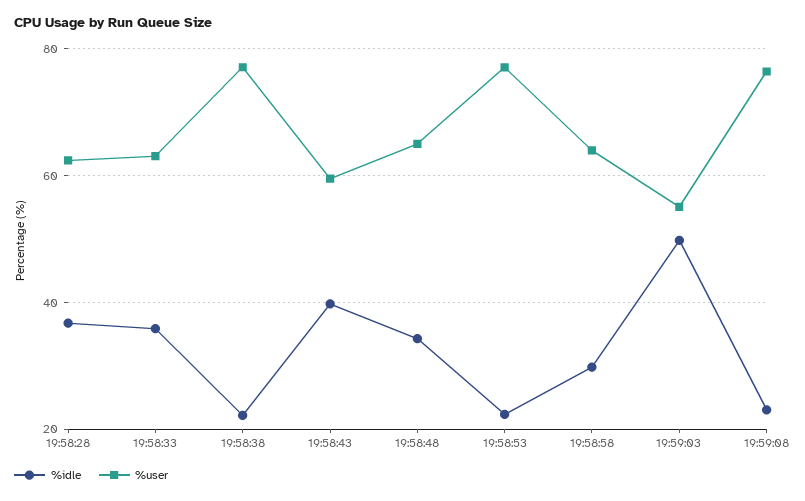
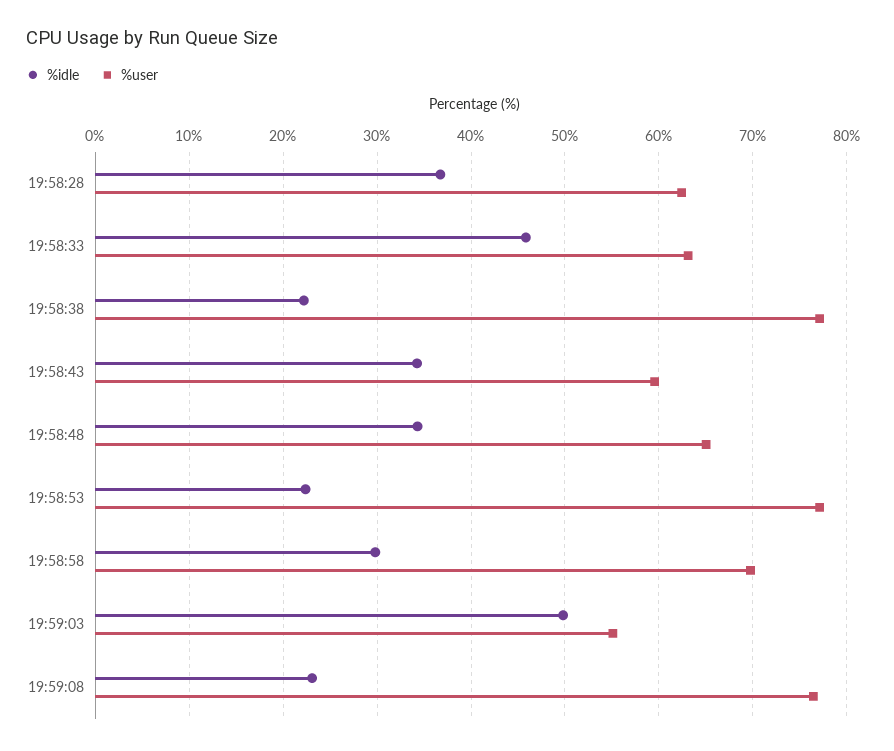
  {
    "%idle": {
      "19:58:28": 37,
-     "19:58:33": 36,
+     "19:58:33": 46,
      "19:58:38": 22,
-     "19:58:43": 40,
+     "19:58:43": 34,
      "19:58:48": 34,
      "19:58:53": 22,
      "19:58:58": 30,
      "19:59:03": 50,
      "19:59:08": 23
    },
    "%user": {
      "19:58:28": 62,
      "19:58:33": 63,
      "19:58:38": 77,
      "19:58:43": 60,
      "19:58:48": 65,
      "19:58:53": 77,
-     "19:58:58": 64,
+     "19:58:58": 70,
      "19:59:03": 55,
      "19:59:08": 76
    }
  }

